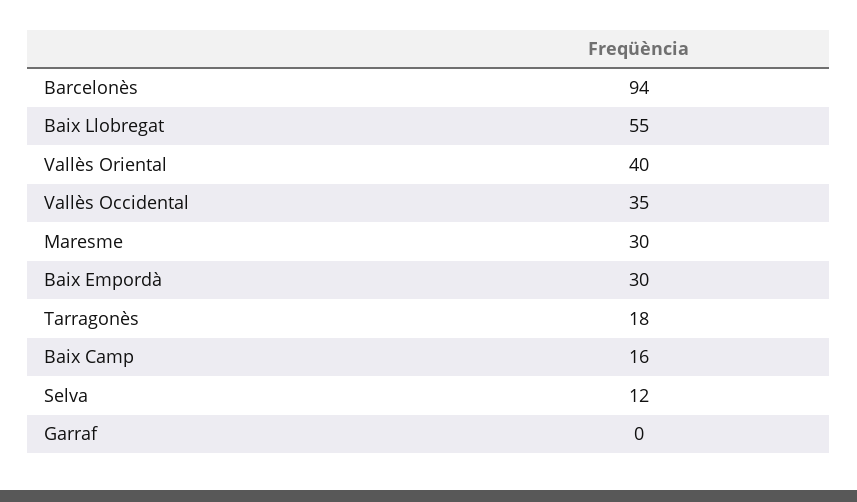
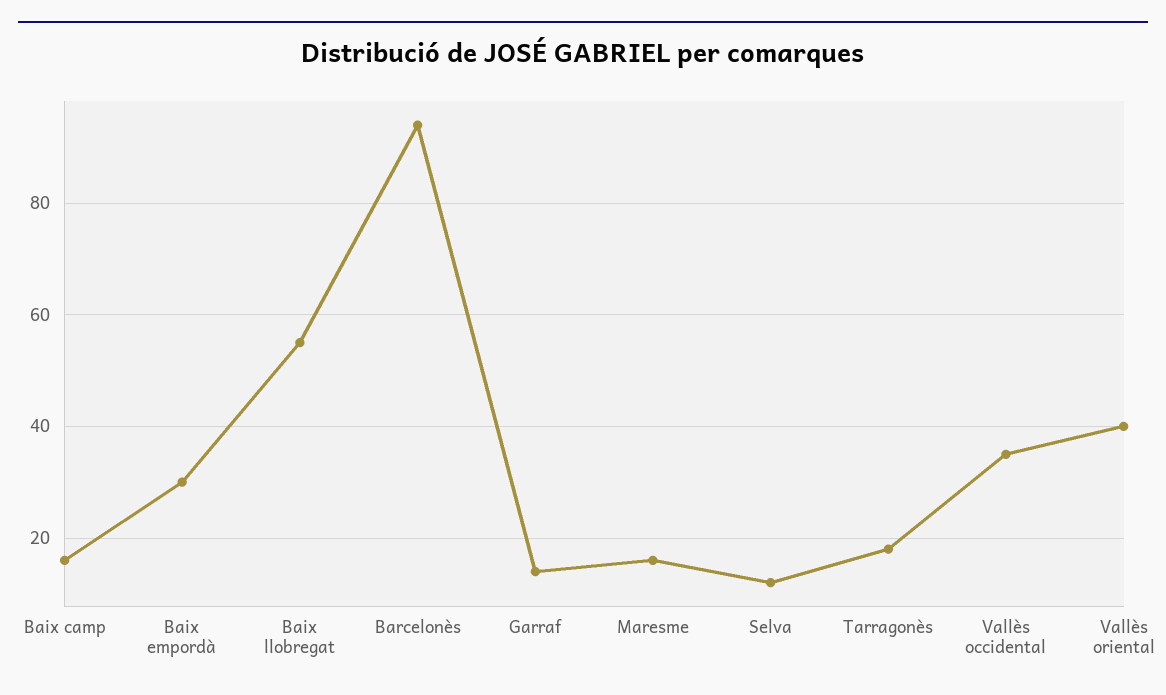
  {
    "Barcelonès": 94,
    "Baix Llobregat": 55,
    "Vallès Oriental": 40,
    "Vallès Occidental": 35,
-   "Maresme": 30,
+   "Maresme": 15,
    "Baix Empordà": 30,
    "Tarragonès": 18,
    "Baix Camp": 16,
    "Selva": 12,
-   "Garraf": 0
+   "Garraf": 15
  }

